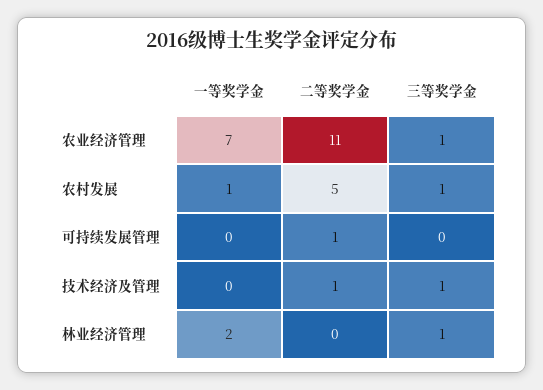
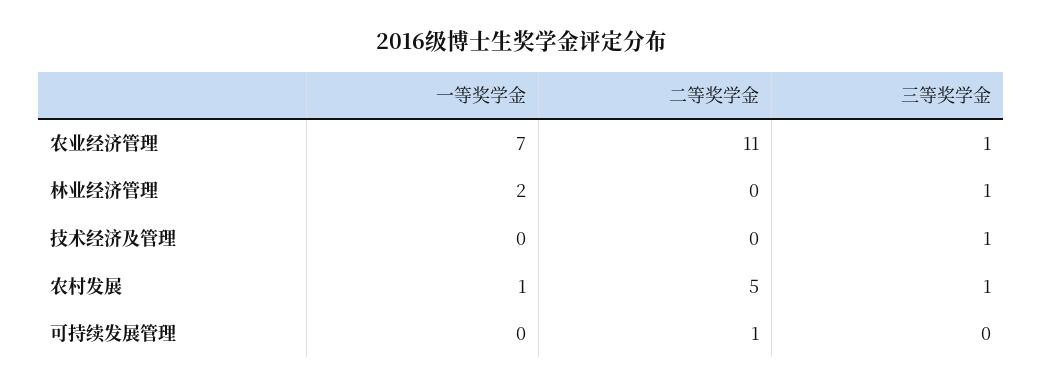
  {
    "一等奖学金": {
      "农业经济管理": 7,
      "农村发展": 1,
      "可持续发展管理": 0,
      "技术经济及管理": 0,
      "林业经济管理": 2
    },
    "二等奖学金": {
      "农业经济管理": 11,
      "农村发展": 5,
      "可持续发展管理": 1,
-     "技术经济及管理": 1,
+     "技术经济及管理": 0,
      "林业经济管理": 0
    },
    "三等奖学金": {
      "农业经济管理": 1,
      "农村发展": 1,
      "可持续发展管理": 0,
      "技术经济及管理": 1,
      "林业经济管理": 1
    }
  }

